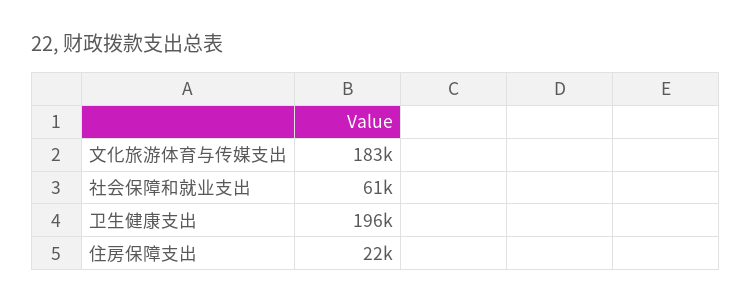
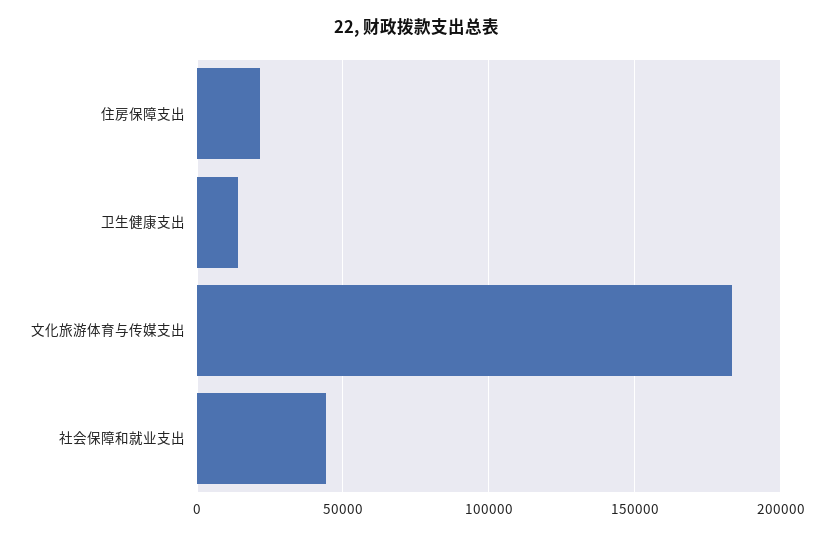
  {
    "文化旅游体育与传媒支出": 183000,
-   "社会保障和就业支出": 61000,
+   "社会保障和就业支出": 45000,
-   "卫生健康支出": 196000,
+   "卫生健康支出": 15000,
    "住房保障支出": 22000
  }

